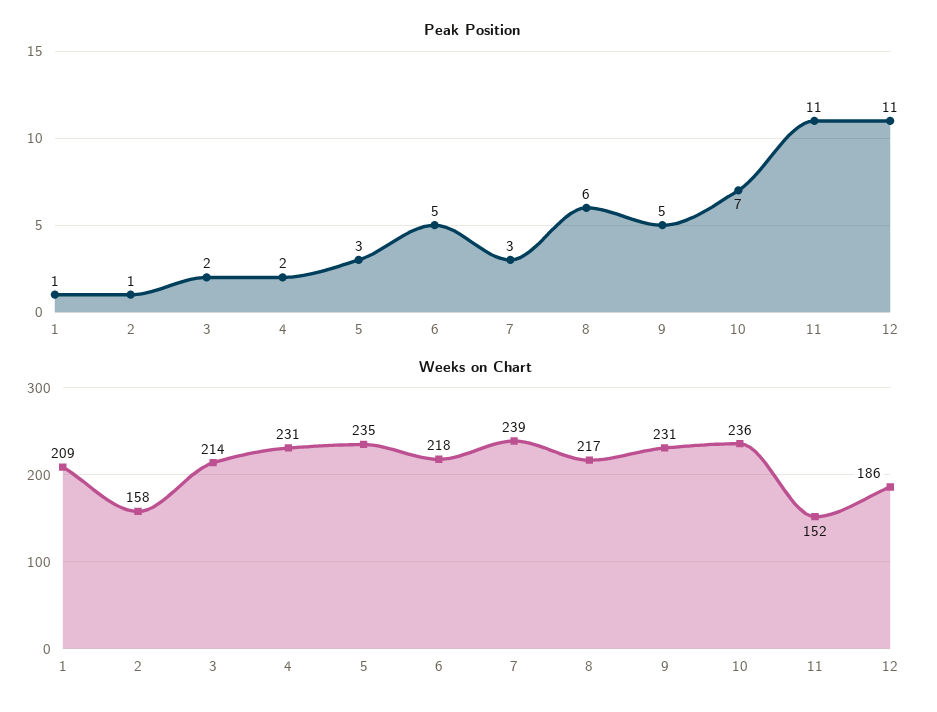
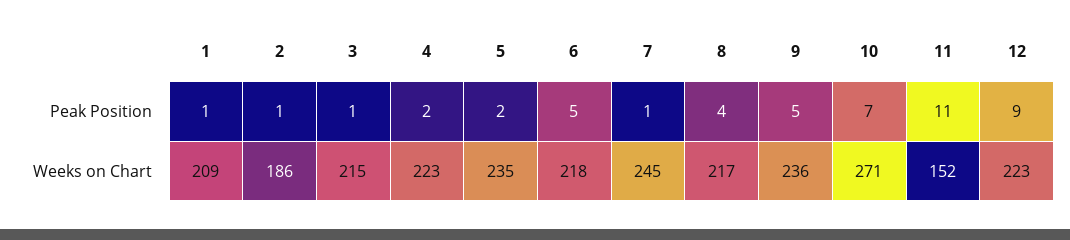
  {
    "Peak Position": {
      "1": 1,
      "2": 1,
-     "3": 2,
+     "3": 1,
      "4": 2,
-     "5": 3,
+     "5": 2,
      "6": 5,
-     "7": 3,
+     "7": 1,
-     "8": 6,
+     "8": 4,
      "9": 5,
      "10": 7,
      "11": 11,
-     "12": 11
+     "12": 9
    },
    "Weeks on Chart": {
      "1": 209,
-     "2": 158,
+     "2": 186,
-     "3": 214,
+     "3": 215,
-     "4": 231,
+     "4": 223,
      "5": 235,
      "6": 218,
-     "7": 239,
+     "7": 245,
      "8": 217,
-     "9": 231,
+     "9": 236,
-     "10": 236,
+     "10": 271,
      "11": 152,
-     "12": 186
+     "12": 223
    }
  }

